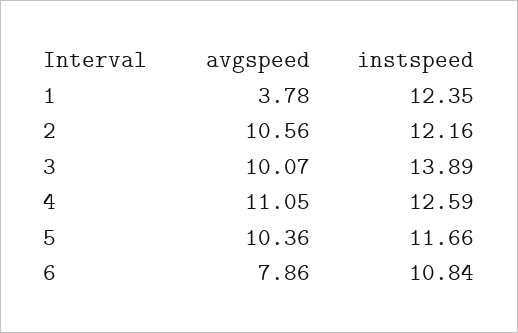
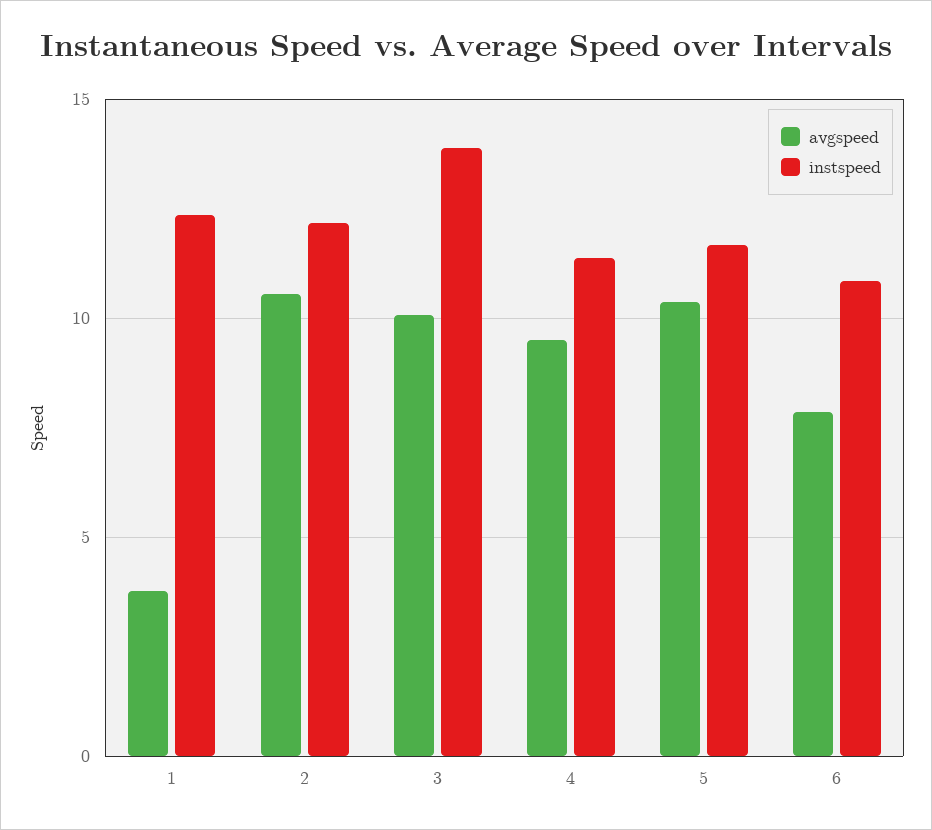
  {
    "avgspeed": {
      "1": 3.78,
      "2": 10.56,
      "3": 10.07,
-     "4": 11.05,
+     "4": 9.5,
      "5": 10.36,
      "6": 7.86
    },
    "instspeed": {
      "1": 12.35,
      "2": 12.16,
      "3": 13.89,
-     "4": 12.59,
+     "4": 11.5,
      "5": 11.66,
      "6": 10.84
    }
  }

